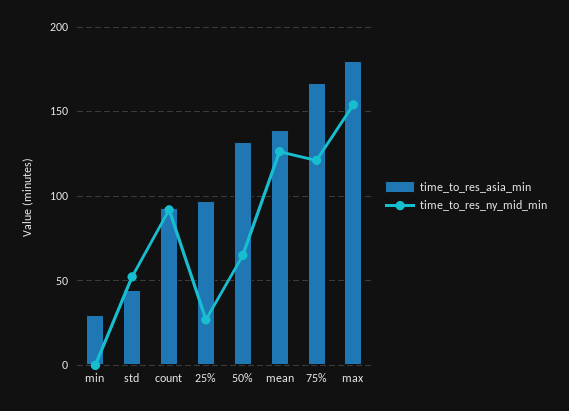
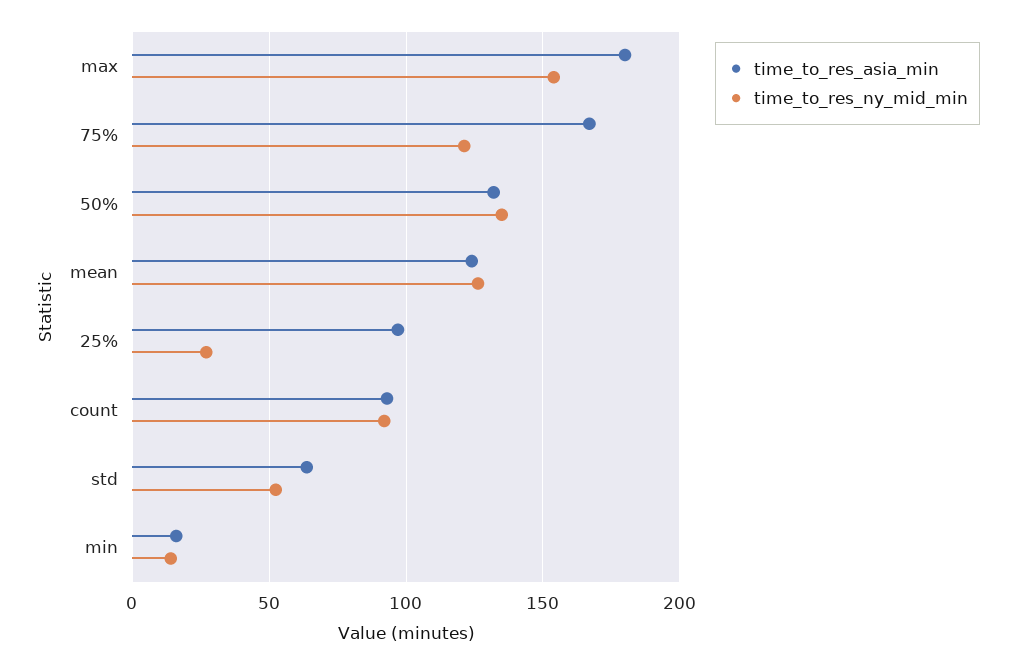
  {
    "time_to_res_asia_min": {
-     "min": 30,
+     "min": 15,
-     "std": 45,
+     "std": 65,
      "count": 95,
      "25%": 95,
      "50%": 130,
-     "mean": 140,
+     "mean": 125,
      "75%": 165,
      "max": 180
    },
    "time_to_res_ny_mid_min": {
-     "min": 0,
+     "min": 15,
      "std": 50,
      "count": 90,
      "25%": 25,
-     "50%": 65,
+     "50%": 135,
      "mean": 125,
      "75%": 120,
      "max": 155
    }
  }

